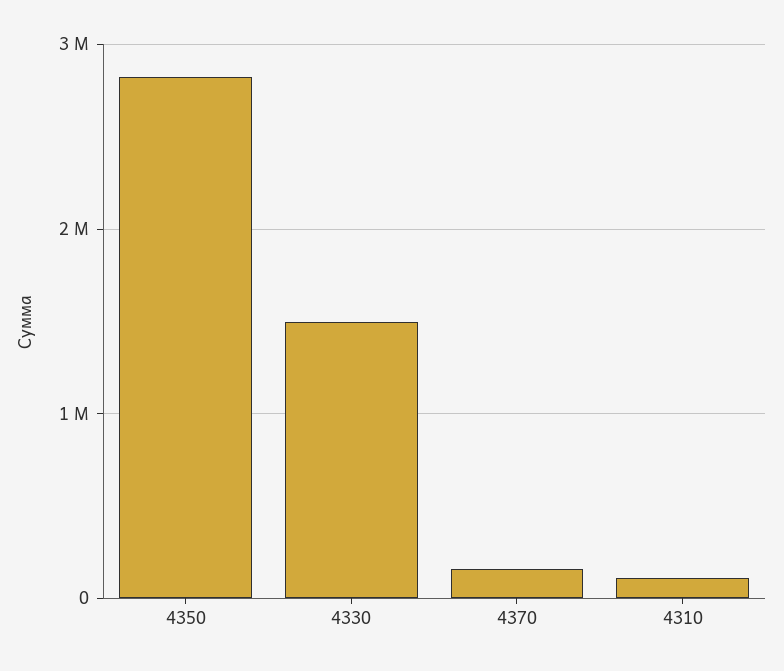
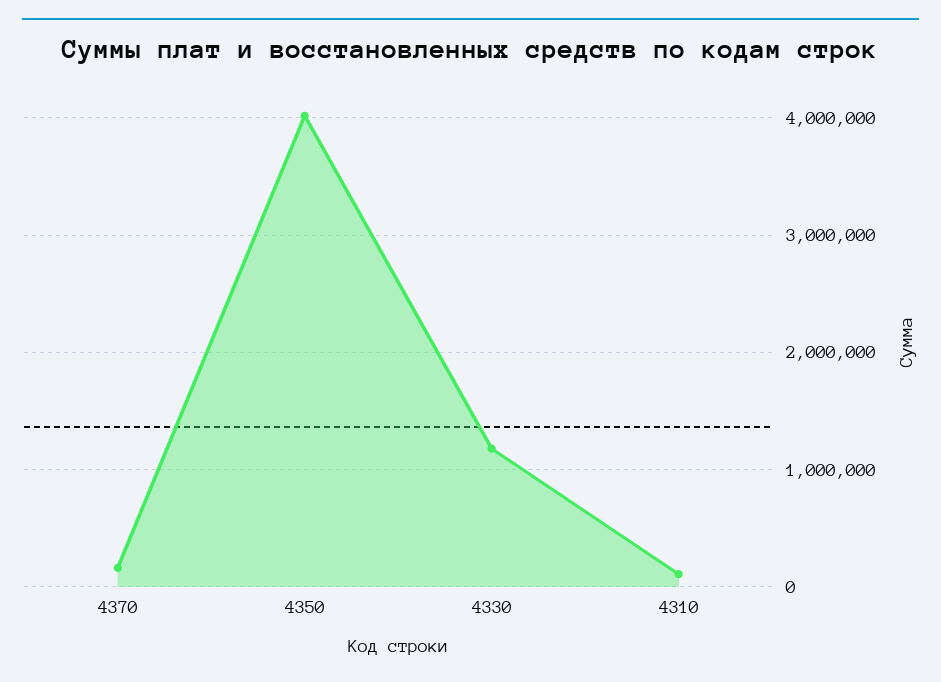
  {
-   "4350": 2800000,
+   "4350": 4000000,
-   "4330": 1500000,
+   "4330": 1200000,
    "4370": 200000,
    "4310": 100000
  }

